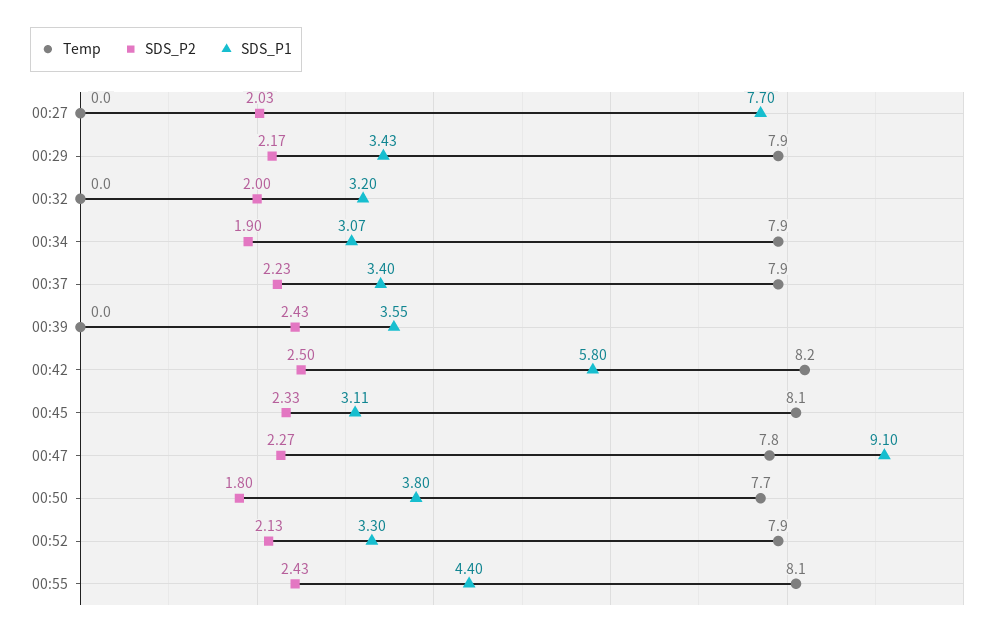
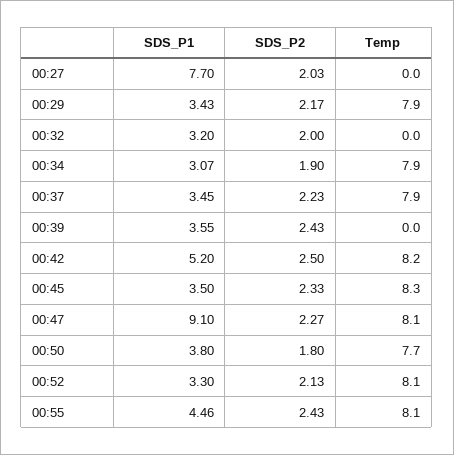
  {
    "Temp": {
      "00:27": 0,
      "00:29": 7.9,
      "00:32": 0,
      "00:34": 7.9,
      "00:37": 7.9,
      "00:39": 0,
      "00:42": 8.2,
-     "00:45": 8.1,
+     "00:45": 8.3,
-     "00:47": 7.8,
+     "00:47": 8.1,
      "00:50": 7.7,
-     "00:52": 7.9,
+     "00:52": 8.1,
      "00:55": 8.1
    },
    "SDS_P2": {
      "00:27": 2.03,
      "00:29": 2.17,
      "00:32": 2,
      "00:34": 1.9,
      "00:37": 2.23,
      "00:39": 2.43,
      "00:42": 2.5,
      "00:45": 2.33,
      "00:47": 2.27,
      "00:50": 1.8,
      "00:52": 2.13,
      "00:55": 2.43
    },
    "SDS_P1": {
      "00:27": 7.7,
      "00:29": 3.43,
      "00:32": 3.2,
      "00:34": 3.07,
-     "00:37": 3.4,
+     "00:37": 3.45,
      "00:39": 3.55,
-     "00:42": 5.8,
+     "00:42": 5.2,
-     "00:45": 3.11,
+     "00:45": 3.5,
      "00:47": 9.1,
      "00:50": 3.8,
      "00:52": 3.3,
-     "00:55": 4.4
+     "00:55": 4.46
    }
  }

